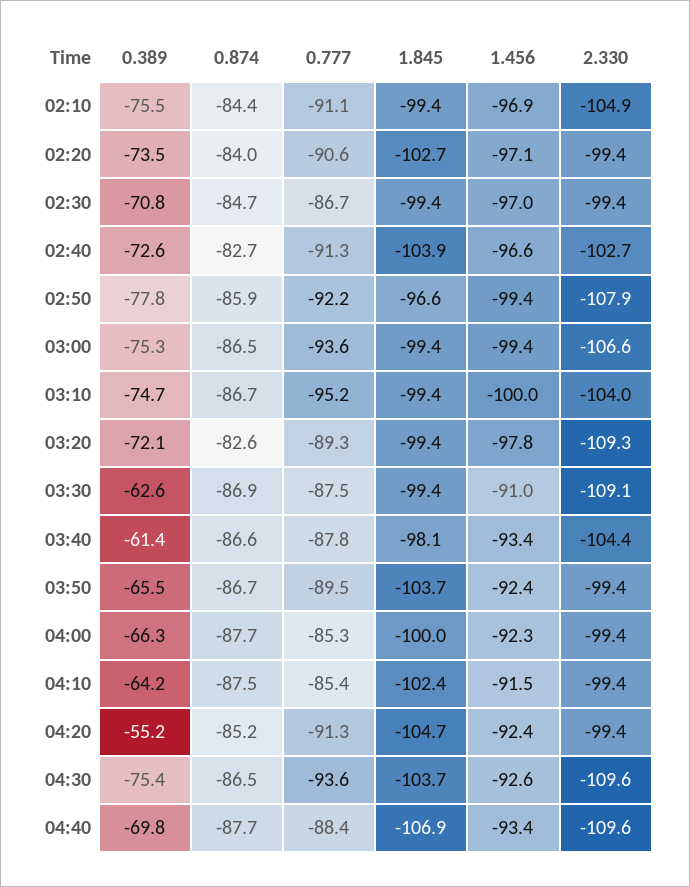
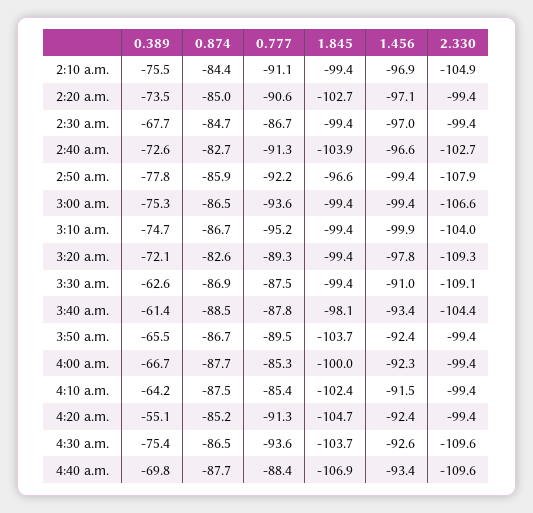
  {
    "0.389": {
      "02:10": -75.5,
      "02:20": -73.5,
-     "02:30": -70.8,
+     "02:30": -67.7,
      "02:40": -72.6,
      "02:50": -77.8,
      "03:00": -75.3,
      "03:10": -74.7,
      "03:20": -72.1,
      "03:30": -62.6,
      "03:40": -61.4,
      "03:50": -65.5,
-     "04:00": -66.3,
+     "04:00": -66.7,
      "04:10": -64.2,
-     "04:20": -55.2,
+     "04:20": -55.1,
      "04:30": -75.4,
      "04:40": -69.8
    },
    "0.874": {
      "02:10": -84.4,
-     "02:20": -84,
+     "02:20": -85,
      "02:30": -84.7,
      "02:40": -82.7,
      "02:50": -85.9,
      "03:00": -86.5,
      "03:10": -86.7,
      "03:20": -82.6,
      "03:30": -86.9,
-     "03:40": -86.6,
+     "03:40": -88.5,
      "03:50": -86.7,
      "04:00": -87.7,
      "04:10": -87.5,
      "04:20": -85.2,
      "04:30": -86.5,
      "04:40": -87.7
    },
    "0.777": {
      "02:10": -91.1,
      "02:20": -90.6,
      "02:30": -86.7,
      "02:40": -91.3,
      "02:50": -92.2,
      "03:00": -93.6,
      "03:10": -95.2,
      "03:20": -89.3,
      "03:30": -87.5,
      "03:40": -87.8,
      "03:50": -89.5,
      "04:00": -85.3,
      "04:10": -85.4,
      "04:20": -91.3,
      "04:30": -93.6,
      "04:40": -88.4
    },
    "1.845": {
      "02:10": -99.4,
      "02:20": -102.7,
      "02:30": -99.4,
      "02:40": -103.9,
      "02:50": -96.6,
      "03:00": -99.4,
      "03:10": -99.4,
      "03:20": -99.4,
      "03:30": -99.4,
      "03:40": -98.1,
      "03:50": -103.7,
      "04:00": -100,
      "04:10": -102.4,
      "04:20": -104.7,
      "04:30": -103.7,
      "04:40": -106.9
    },
    "1.456": {
      "02:10": -96.9,
      "02:20": -97.1,
      "02:30": -97,
      "02:40": -96.6,
      "02:50": -99.4,
      "03:00": -99.4,
-     "03:10": -100,
+     "03:10": -99.9,
      "03:20": -97.8,
      "03:30": -91,
      "03:40": -93.4,
      "03:50": -92.4,
      "04:00": -92.3,
      "04:10": -91.5,
      "04:20": -92.4,
      "04:30": -92.6,
      "04:40": -93.4
    },
    "2.330": {
      "02:10": -104.9,
      "02:20": -99.4,
      "02:30": -99.4,
      "02:40": -102.7,
      "02:50": -107.9,
      "03:00": -106.6,
      "03:10": -104,
      "03:20": -109.3,
      "03:30": -109.1,
      "03:40": -104.4,
      "03:50": -99.4,
      "04:00": -99.4,
      "04:10": -99.4,
      "04:20": -99.4,
      "04:30": -109.6,
      "04:40": -109.6
    }
  }

